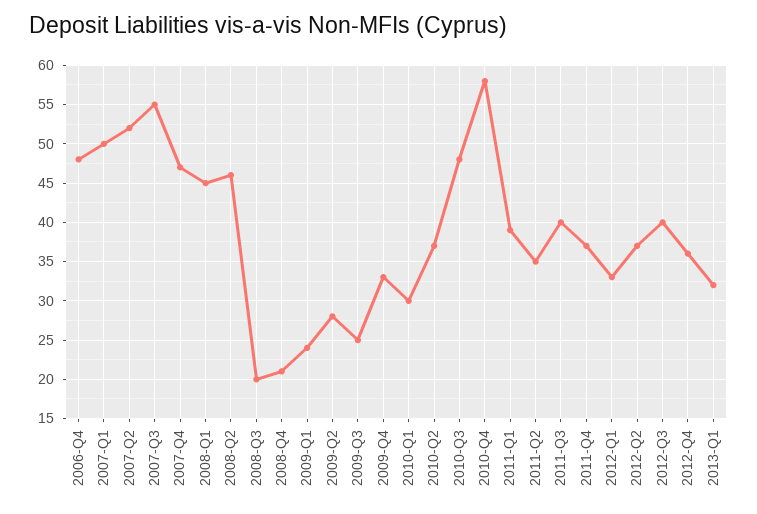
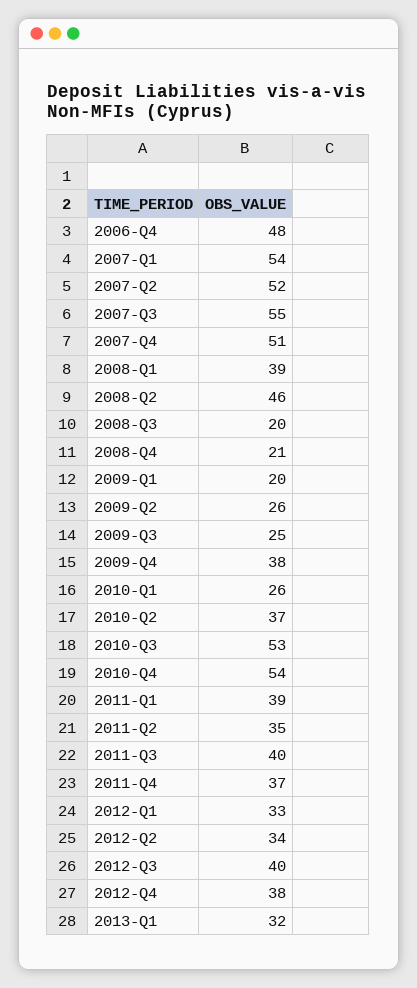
  {
    "2006-Q4": 48,
-   "2007-Q1": 50,
+   "2007-Q1": 54,
    "2007-Q2": 52,
    "2007-Q3": 55,
-   "2007-Q4": 47,
+   "2007-Q4": 51,
-   "2008-Q1": 45,
+   "2008-Q1": 39,
    "2008-Q2": 46,
    "2008-Q3": 20,
    "2008-Q4": 21,
-   "2009-Q1": 24,
+   "2009-Q1": 20,
-   "2009-Q2": 28,
+   "2009-Q2": 26,
    "2009-Q3": 25,
-   "2009-Q4": 33,
+   "2009-Q4": 38,
-   "2010-Q1": 30,
+   "2010-Q1": 26,
    "2010-Q2": 37,
-   "2010-Q3": 48,
+   "2010-Q3": 53,
-   "2010-Q4": 58,
+   "2010-Q4": 54,
    "2011-Q1": 39,
    "2011-Q2": 35,
    "2011-Q3": 40,
    "2011-Q4": 37,
    "2012-Q1": 33,
-   "2012-Q2": 37,
+   "2012-Q2": 34,
    "2012-Q3": 40,
-   "2012-Q4": 36,
+   "2012-Q4": 38,
    "2013-Q1": 32
  }

